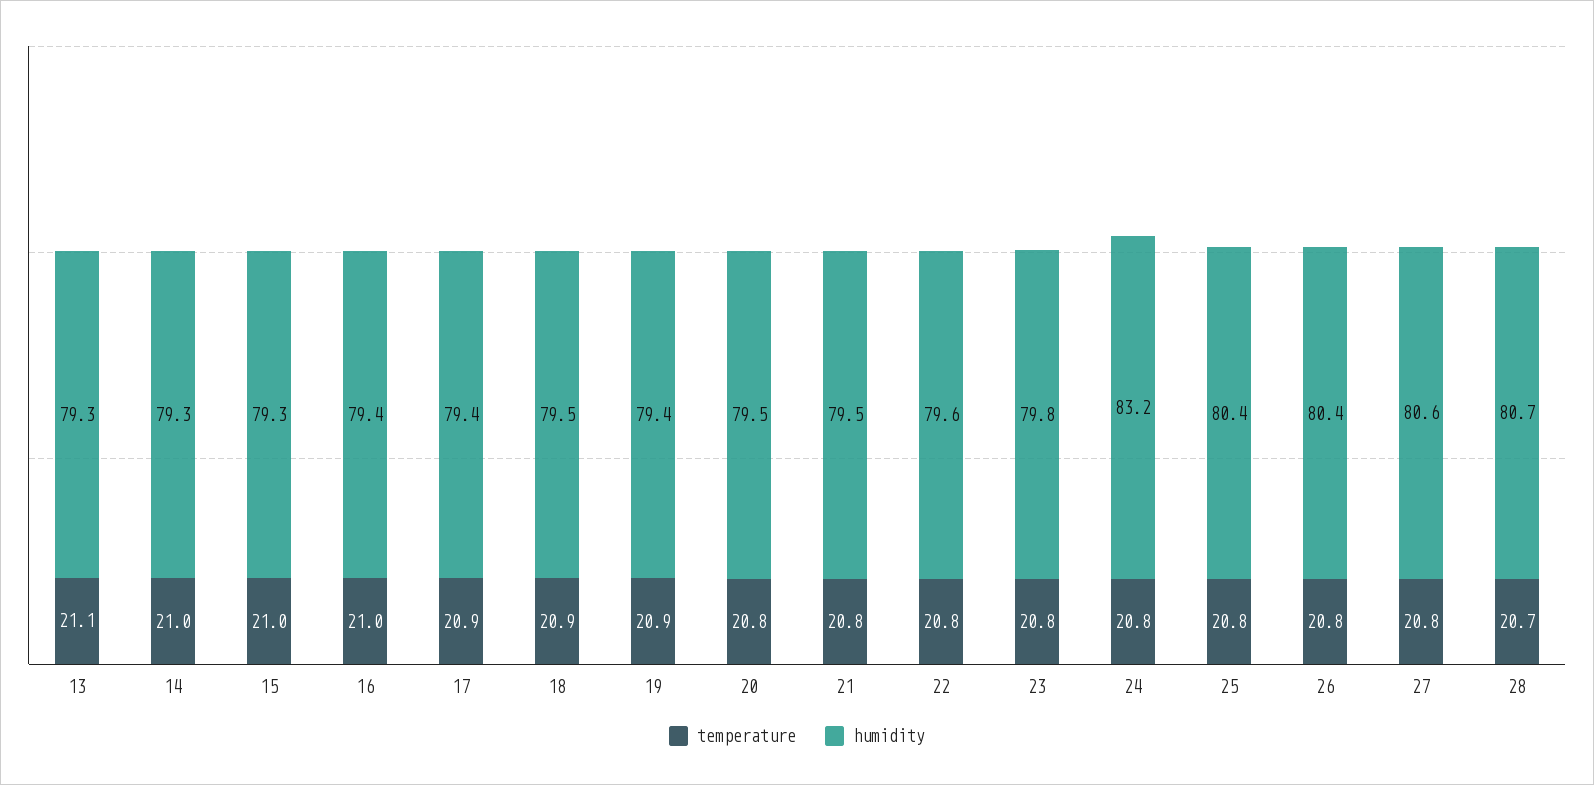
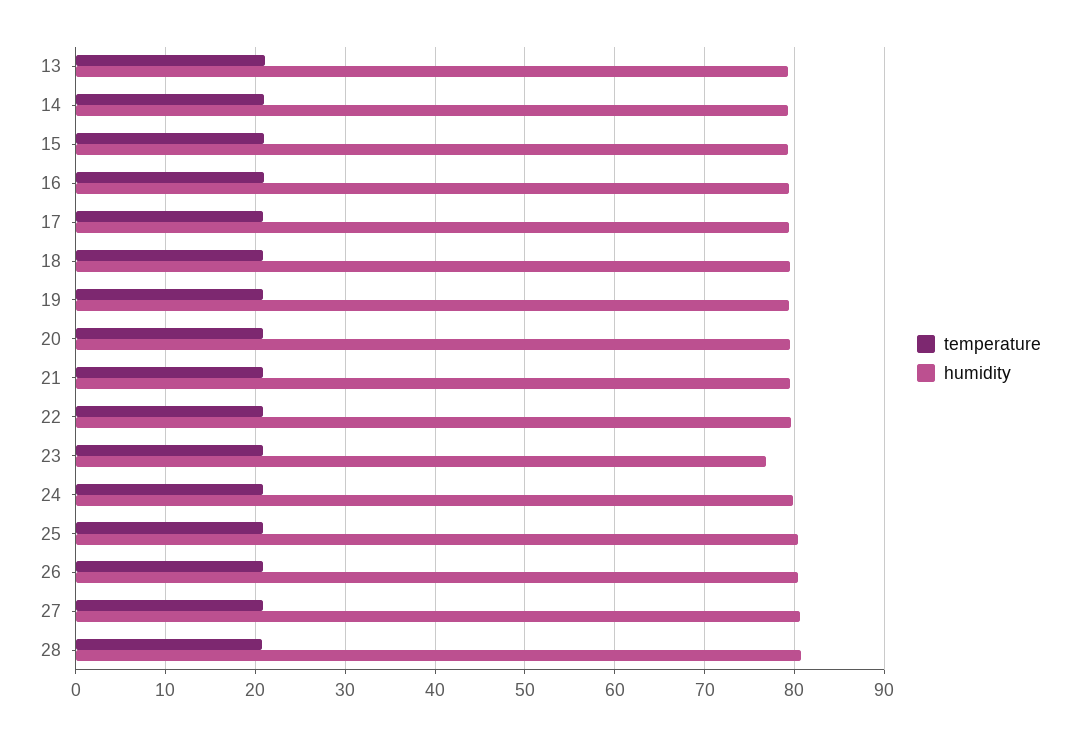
  {
    "temperature": {
      "13": 21.1,
      "14": 21,
      "15": 21,
      "16": 21,
      "17": 20.9,
      "18": 20.9,
      "19": 20.9,
      "20": 20.8,
      "21": 20.8,
      "22": 20.8,
      "23": 20.8,
      "24": 20.8,
      "25": 20.8,
      "26": 20.8,
      "27": 20.8,
      "28": 20.7
    },
    "humidity": {
      "13": 79.3,
      "14": 79.3,
      "15": 79.3,
      "16": 79.4,
      "17": 79.4,
      "18": 79.5,
      "19": 79.4,
      "20": 79.5,
      "21": 79.5,
      "22": 79.6,
-     "23": 79.8,
+     "23": 77,
-     "24": 83.2,
+     "24": 80,
      "25": 80.4,
      "26": 80.4,
      "27": 80.6,
      "28": 80.7
    }
  }

